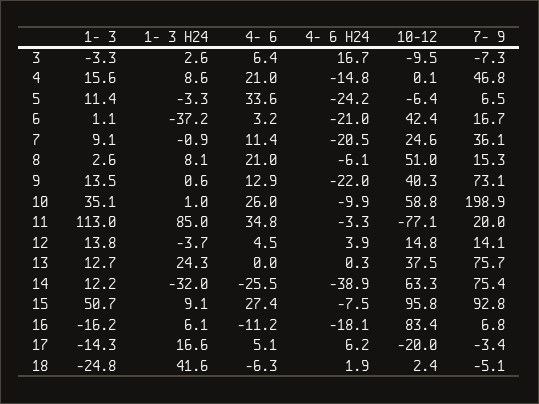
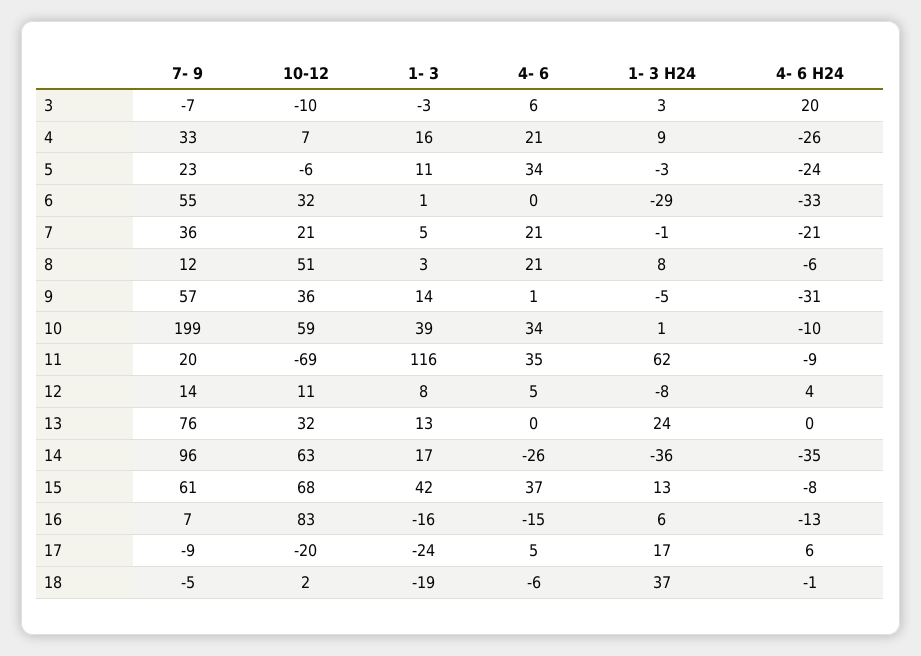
  {
    "1- 3": {
      "3": -3.3,
      "4": 15.6,
      "5": 11.4,
      "6": 1.1,
-     "7": 9.1,
+     "7": 5,
      "8": 2.6,
      "9": 13.5,
-     "10": 35.1,
+     "10": 39,
-     "11": 113,
+     "11": 116,
-     "12": 13.8,
+     "12": 8,
      "13": 12.7,
-     "14": 12.2,
+     "14": 17,
-     "15": 50.7,
+     "15": 42,
      "16": -16.2,
-     "17": -14.3,
+     "17": -24,
-     "18": -24.8
+     "18": -19
    },
    "1- 3 H24": {
      "3": 2.6,
      "4": 8.6,
      "5": -3.3,
-     "6": -37.2,
+     "6": -29,
      "7": -0.9,
      "8": 8.1,
-     "9": 0.6,
+     "9": -5,
      "10": 1,
-     "11": 85,
+     "11": 62,
-     "12": -3.7,
+     "12": -8,
      "13": 24.3,
-     "14": -32,
+     "14": -36,
-     "15": 9.1,
+     "15": 13,
      "16": 6.1,
      "17": 16.6,
-     "18": 41.6
+     "18": 37
    },
    "4- 6": {
      "3": 6.4,
      "4": 21,
      "5": 33.6,
-     "6": 3.2,
+     "6": 0,
-     "7": 11.4,
+     "7": 21,
      "8": 21,
-     "9": 12.9,
+     "9": 1,
-     "10": 26,
+     "10": 34,
      "11": 34.8,
      "12": 4.5,
      "13": 0,
      "14": -25.5,
-     "15": 27.4,
+     "15": 37,
-     "16": -11.2,
+     "16": -15,
      "17": 5.1,
      "18": -6.3
    },
    "4- 6 H24": {
-     "3": 16.7,
+     "3": 20,
-     "4": -14.8,
+     "4": -26,
      "5": -24.2,
-     "6": -21,
+     "6": -33,
      "7": -20.5,
      "8": -6.1,
-     "9": -22,
+     "9": -31,
      "10": -9.9,
-     "11": -3.3,
+     "11": -9,
      "12": 3.9,
      "13": 0.3,
-     "14": -38.9,
+     "14": -35,
      "15": -7.5,
-     "16": -18.1,
+     "16": -13,
      "17": 6.2,
-     "18": 1.9
+     "18": -1
    },
    "10-12": {
      "3": -9.5,
-     "4": 0.1,
+     "4": 7,
      "5": -6.4,
-     "6": 42.4,
+     "6": 32,
-     "7": 24.6,
+     "7": 21,
      "8": 51,
-     "9": 40.3,
+     "9": 36,
      "10": 58.8,
-     "11": -77.1,
+     "11": -69,
-     "12": 14.8,
+     "12": 11,
-     "13": 37.5,
+     "13": 32,
      "14": 63.3,
-     "15": 95.8,
+     "15": 68,
      "16": 83.4,
      "17": -20,
      "18": 2.4
    },
    "7- 9": {
      "3": -7.3,
-     "4": 46.8,
+     "4": 33,
-     "5": 6.5,
+     "5": 23,
-     "6": 16.7,
+     "6": 55,
      "7": 36.1,
-     "8": 15.3,
+     "8": 12,
-     "9": 73.1,
+     "9": 57,
      "10": 198.9,
      "11": 20,
      "12": 14.1,
      "13": 75.7,
-     "14": 75.4,
+     "14": 96,
-     "15": 92.8,
+     "15": 61,
      "16": 6.8,
-     "17": -3.4,
+     "17": -9,
      "18": -5.1
    }
  }

